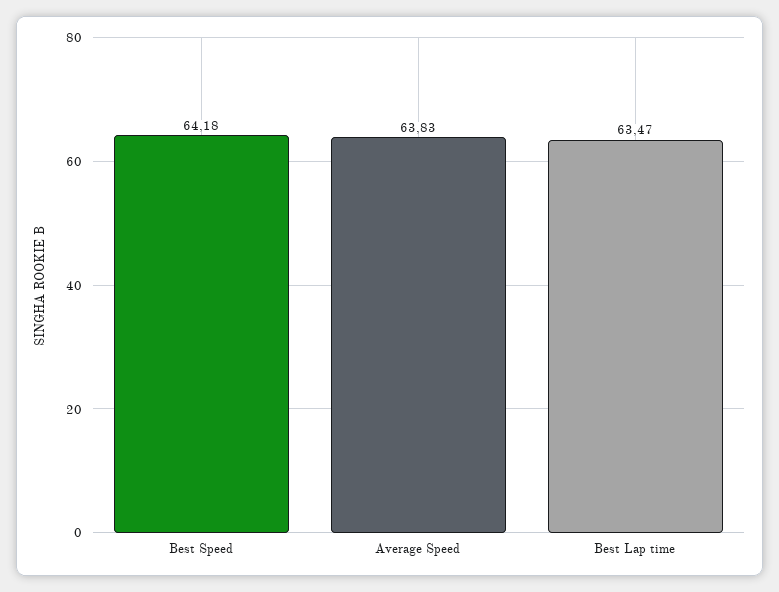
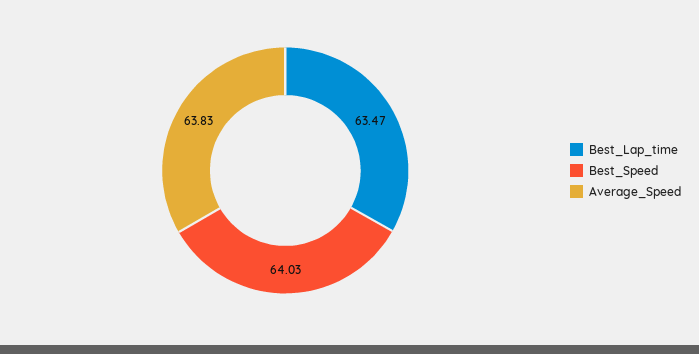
  {
-   "Best Speed": 64.18,
+   "Best Speed": 64.03,
    "Average Speed": 63.83,
    "Best Lap time": 63.47
  }

